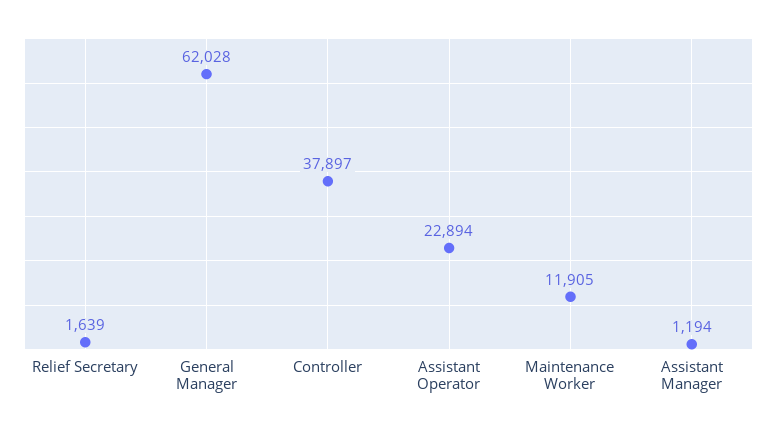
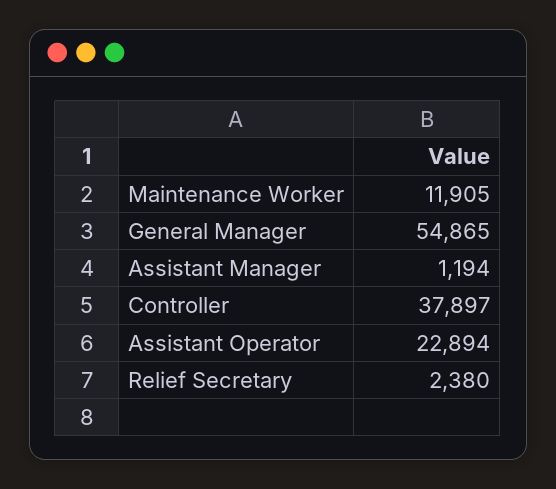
  {
-   "Relief Secretary": 1639,
+   "Relief Secretary": 2380,
-   "General Manager": 62028,
+   "General Manager": 54865,
    "Controller": 37897,
    "Assistant Operator": 22894,
    "Maintenance Worker": 11905,
    "Assistant Manager": 1194
  }

